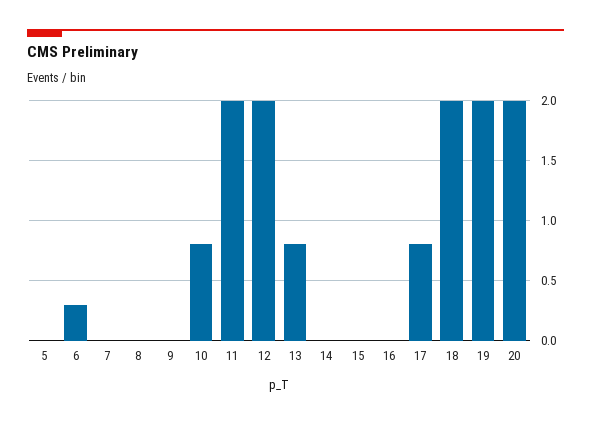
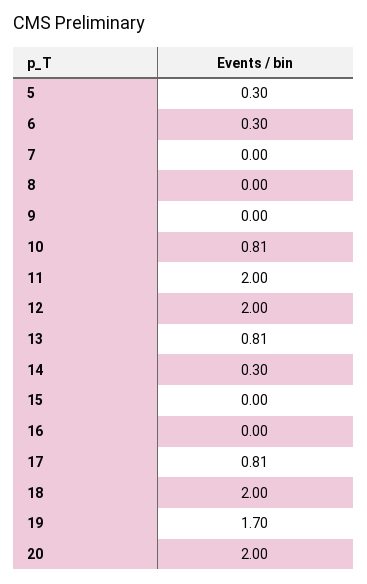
  {
-   "5": 0,
+   "5": 0.3,
    "6": 0.3,
    "7": 0,
    "8": 0,
    "9": 0,
    "10": 0.81,
    "11": 2,
    "12": 2,
    "13": 0.81,
-   "14": 0,
+   "14": 0.3,
    "15": 0,
    "16": 0,
    "17": 0.81,
    "18": 2,
-   "19": 2,
+   "19": 1.7,
    "20": 2
  }

